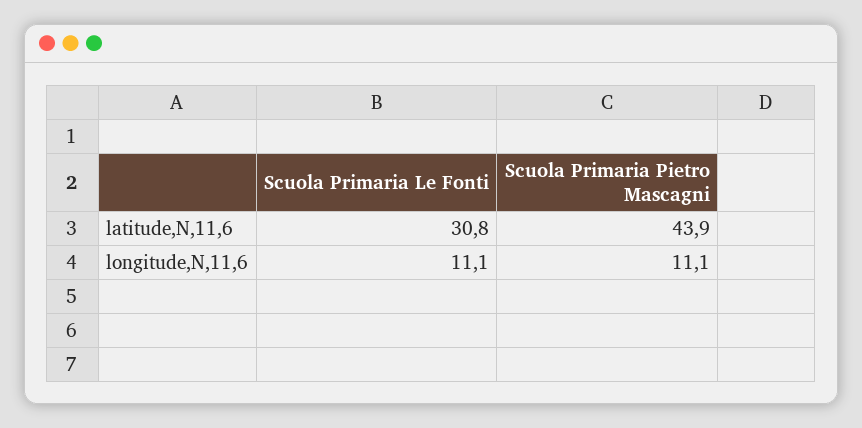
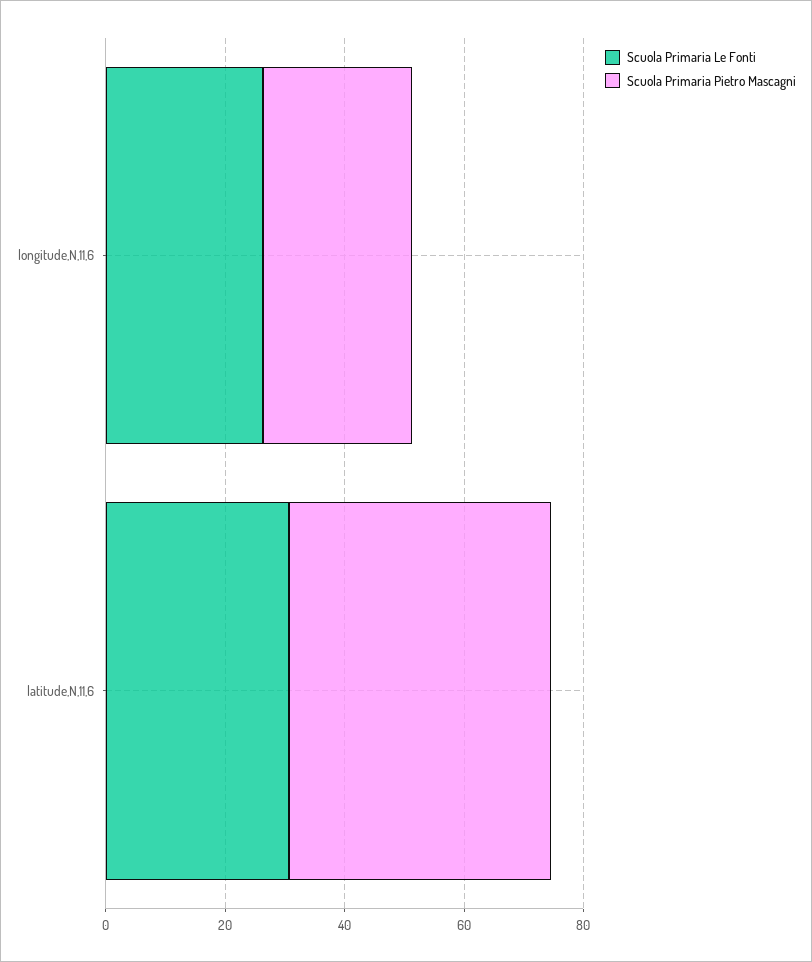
  {
    "Scuola Primaria Le Fonti": {
      "latitude,N,11,6": 30.8,
-     "longitude,N,11,6": 11.1
+     "longitude,N,11,6": 25
    },
    "Scuola Primaria Pietro Mascagni": {
      "latitude,N,11,6": 43.9,
-     "longitude,N,11,6": 11.1
+     "longitude,N,11,6": 25
    }
  }

